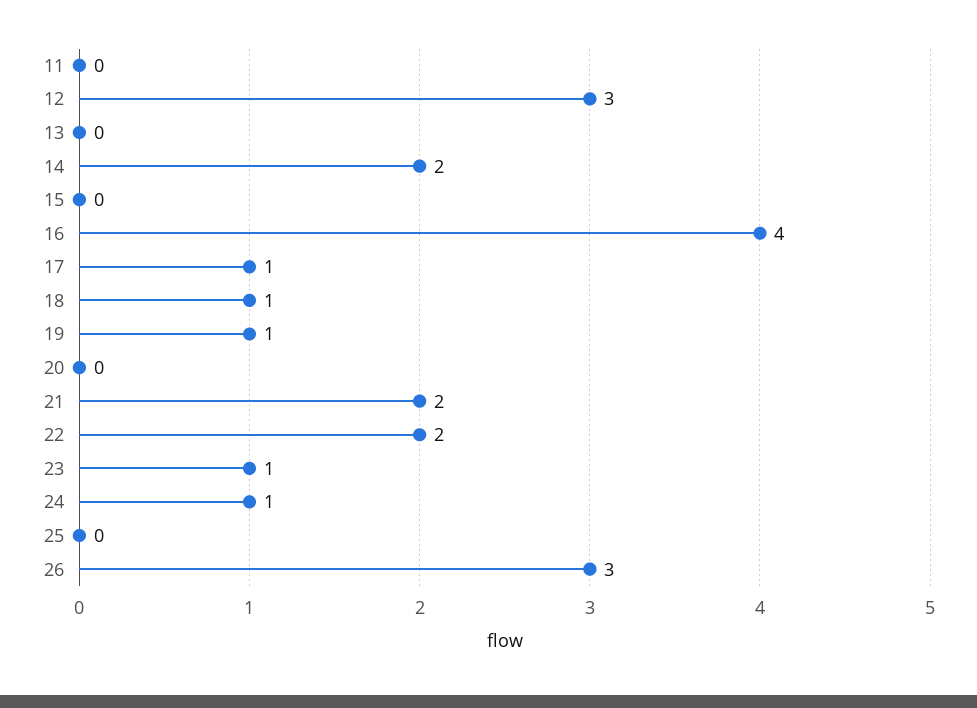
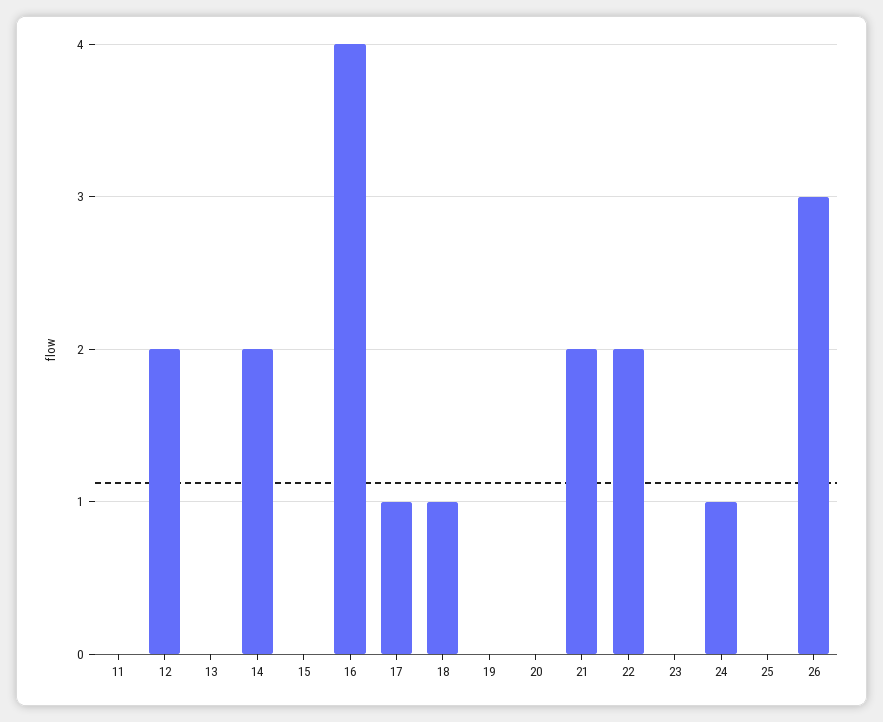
  {
    "11": 0,
-   "12": 3,
+   "12": 2,
    "13": 0,
    "14": 2,
    "15": 0,
    "16": 4,
    "17": 1,
    "18": 1,
-   "19": 1,
+   "19": 0,
    "20": 0,
    "21": 2,
    "22": 2,
-   "23": 1,
+   "23": 0,
    "24": 1,
    "25": 0,
    "26": 3
  }

